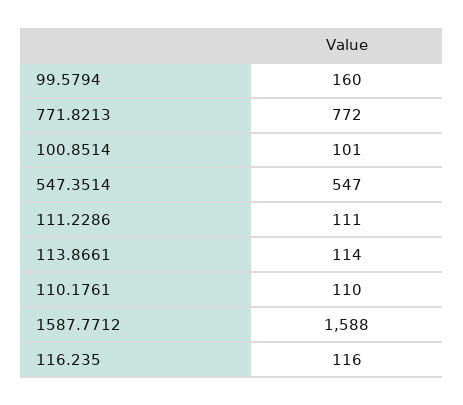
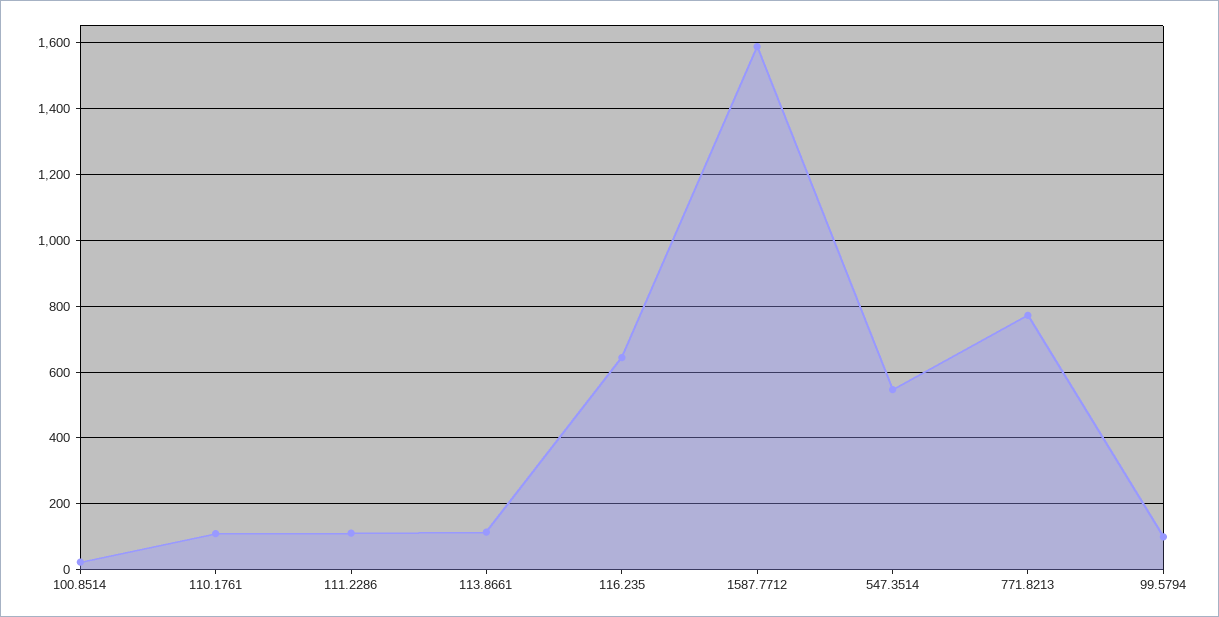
  {
-   "99.5794": 160,
+   "99.5794": 100,
    "771.8213": 772,
-   "100.8514": 101,
+   "100.8514": 20,
    "547.3514": 547,
    "111.2286": 111,
    "113.8661": 114,
    "110.1761": 110,
    "1587.7712": 1588,
-   "116.235": 116
+   "116.235": 640
  }

